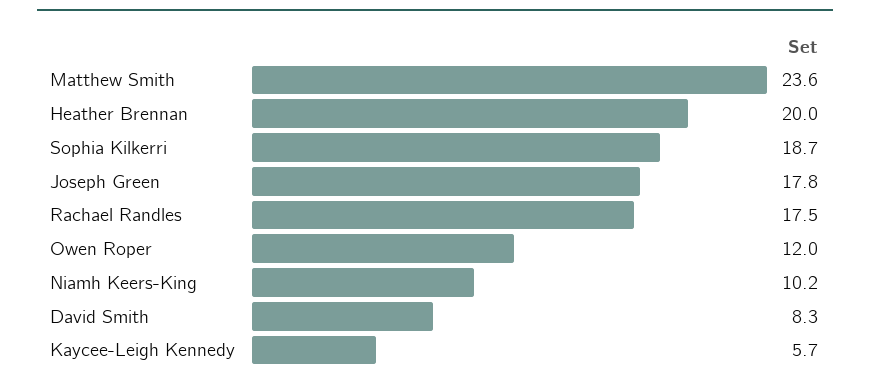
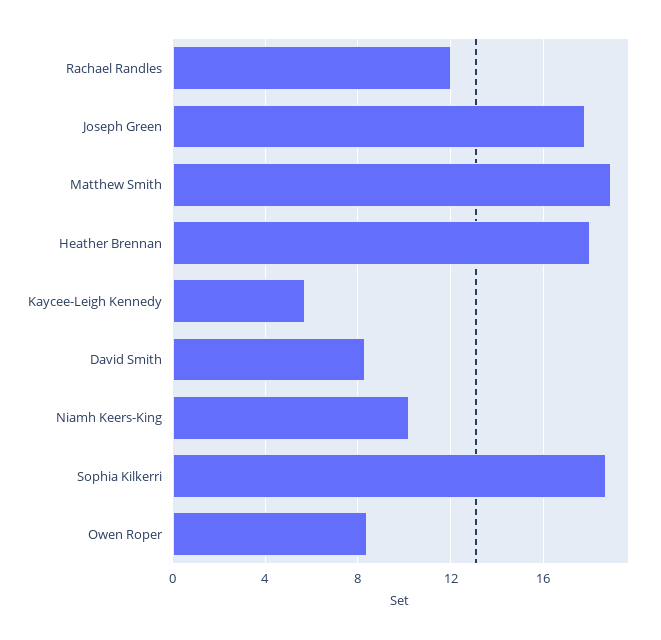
  {
-   "Matthew Smith": 23.6,
+   "Matthew Smith": 19,
-   "Heather Brennan": 20,
+   "Heather Brennan": 18,
    "Sophia Kilkerri": 18.7,
    "Joseph Green": 17.8,
-   "Rachael Randles": 17.5,
+   "Rachael Randles": 12,
-   "Owen Roper": 12,
+   "Owen Roper": 8.5,
    "Niamh Keers-King": 10.2,
    "David Smith": 8.3,
    "Kaycee-Leigh Kennedy": 5.7
  }

